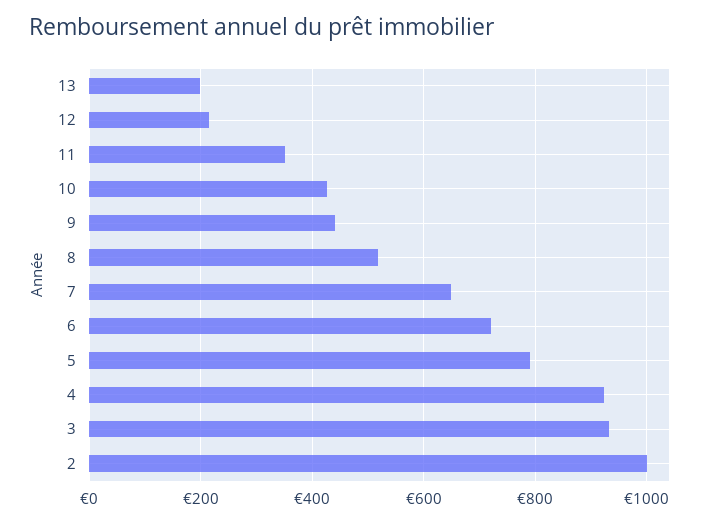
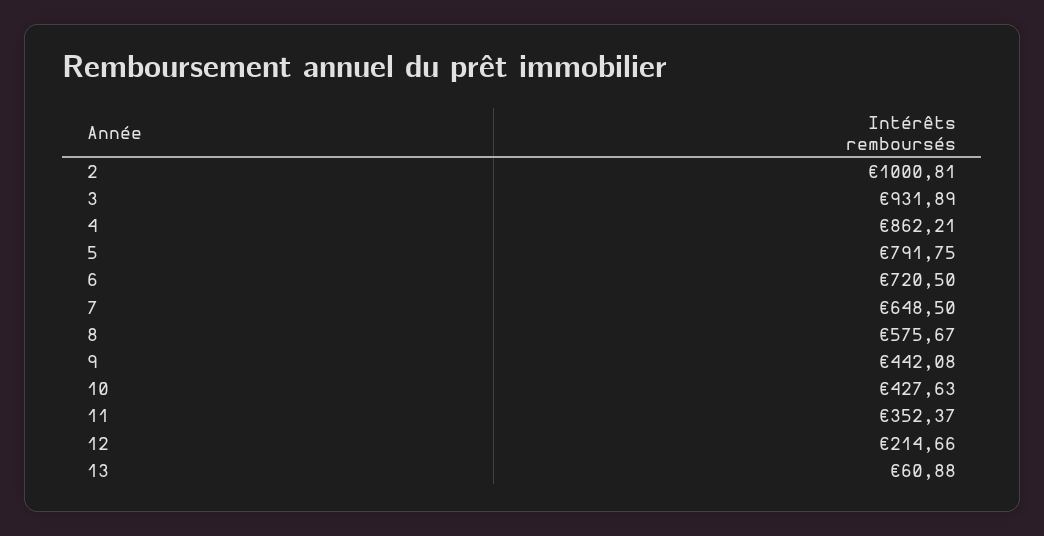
  {
-   "13": 200,
+   "13": 60.88,
    "12": 214.66,
    "11": 352.37,
    "10": 427.63,
    "9": 442.08,
-   "8": 520,
+   "8": 575.67,
    "7": 648.5,
    "6": 720.5,
    "5": 791.75,
-   "4": 920,
+   "4": 862.21,
    "3": 931.89,
    "2": 1000.81
  }

